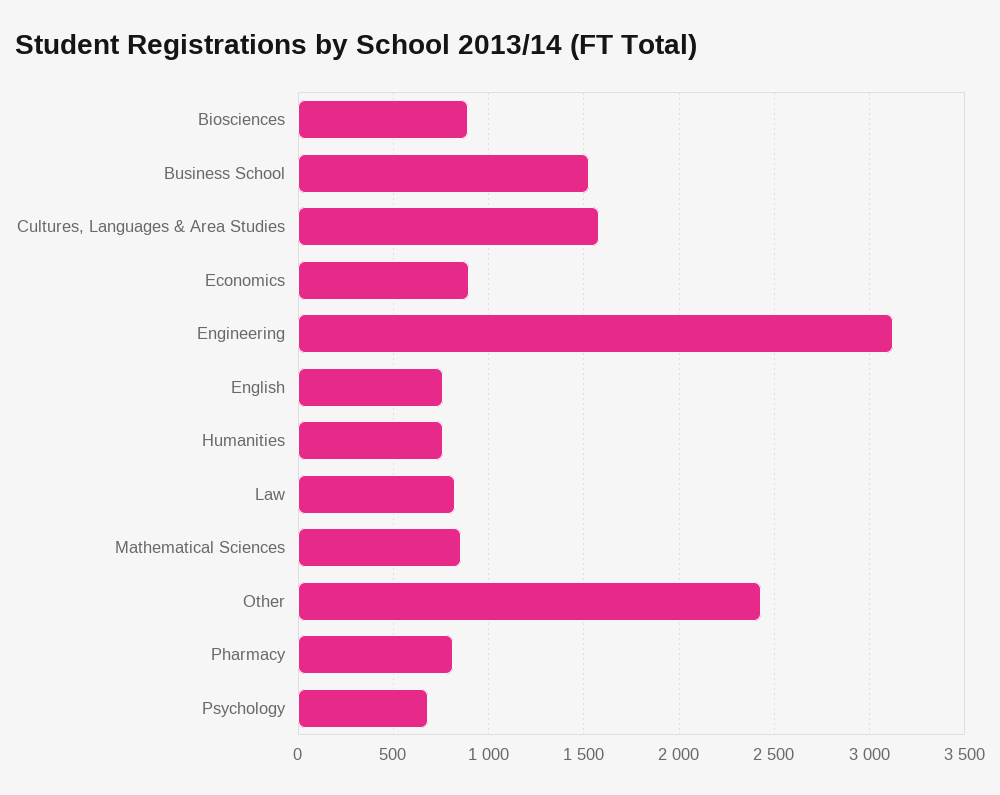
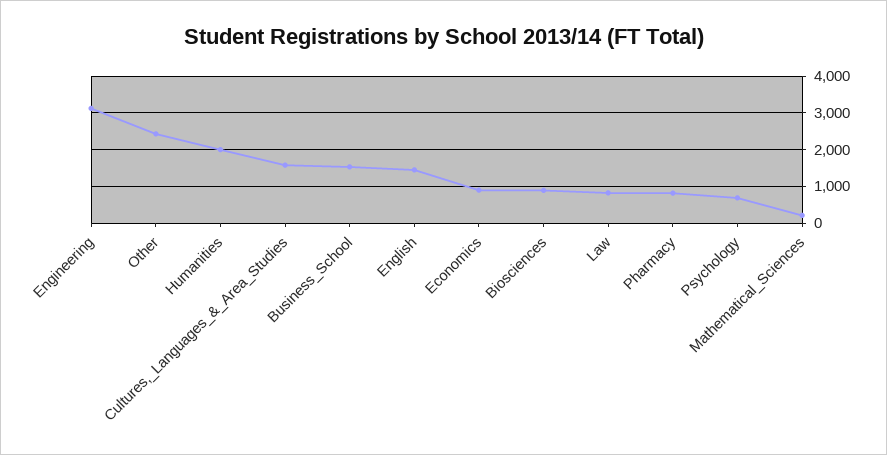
  {
    "Biosciences": 900,
    "Business School": 1550,
    "Cultures, Languages & Area Studies": 1600,
    "Economics": 900,
    "Engineering": 3100,
-   "English": 750,
+   "English": 1400,
-   "Humanities": 750,
+   "Humanities": 2000,
    "Law": 800,
-   "Mathematical Sciences": 850,
+   "Mathematical Sciences": 200,
    "Other": 2450,
    "Pharmacy": 800,
    "Psychology": 700
  }

